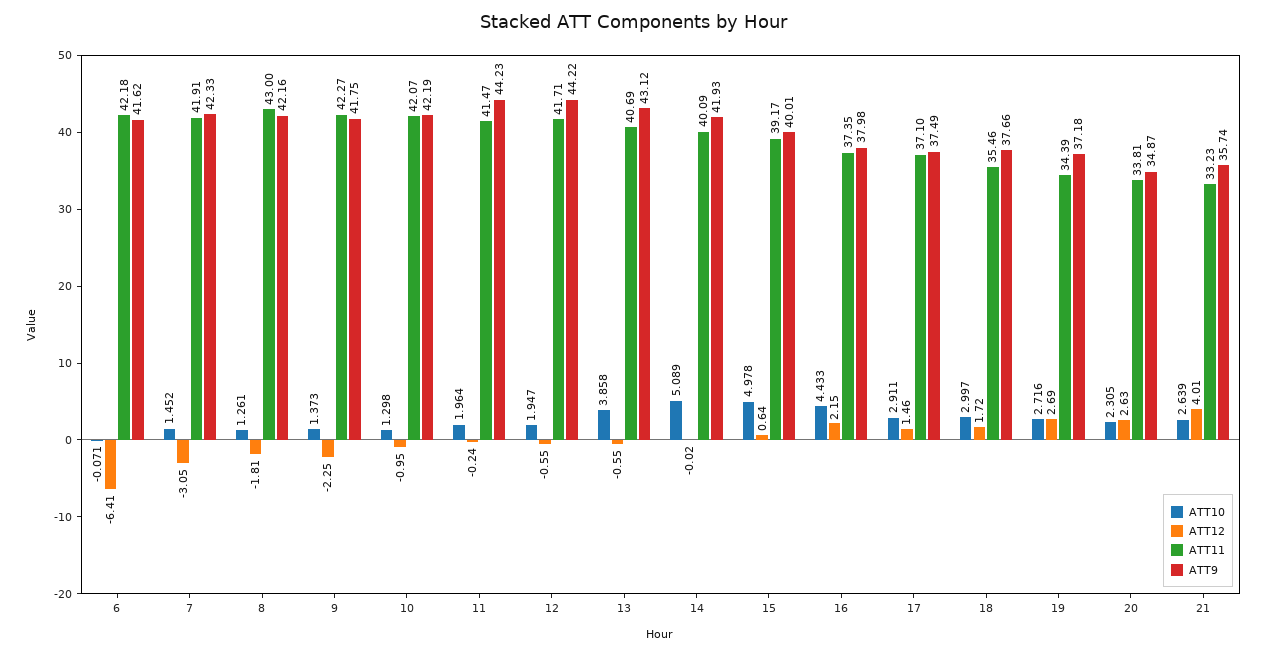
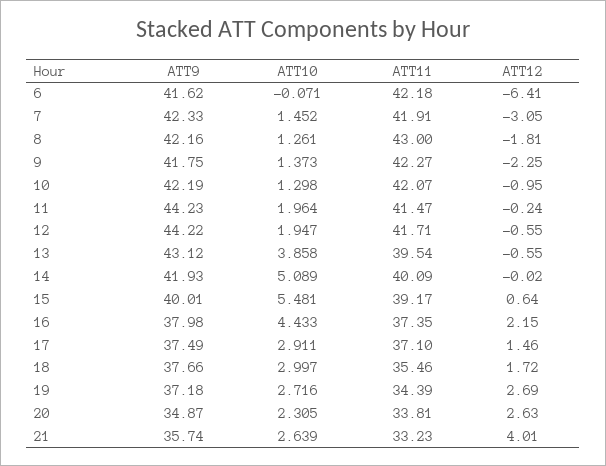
  {
    "ATT10": {
      "6": -0.071,
      "7": 1.452,
      "8": 1.261,
      "9": 1.373,
      "10": 1.298,
      "11": 1.964,
      "12": 1.947,
      "13": 3.858,
      "14": 5.089,
-     "15": 4.978,
+     "15": 5.481,
      "16": 4.433,
      "17": 2.911,
      "18": 2.997,
      "19": 2.716,
      "20": 2.305,
      "21": 2.639
    },
    "ATT12": {
      "6": -6.41,
      "7": -3.05,
      "8": -1.81,
      "9": -2.25,
      "10": -0.95,
      "11": -0.24,
      "12": -0.55,
      "13": -0.55,
      "14": -0.02,
      "15": 0.64,
      "16": 2.15,
      "17": 1.46,
      "18": 1.72,
      "19": 2.69,
      "20": 2.63,
      "21": 4.01
    },
    "ATT11": {
      "6": 42.18,
      "7": 41.91,
      "8": 43,
      "9": 42.27,
      "10": 42.07,
      "11": 41.47,
      "12": 41.71,
-     "13": 40.69,
+     "13": 39.54,
      "14": 40.09,
      "15": 39.17,
      "16": 37.35,
      "17": 37.1,
      "18": 35.46,
      "19": 34.39,
      "20": 33.81,
      "21": 33.23
    },
    "ATT9": {
      "6": 41.62,
      "7": 42.33,
      "8": 42.16,
      "9": 41.75,
      "10": 42.19,
      "11": 44.23,
      "12": 44.22,
      "13": 43.12,
      "14": 41.93,
      "15": 40.01,
      "16": 37.98,
      "17": 37.49,
      "18": 37.66,
      "19": 37.18,
      "20": 34.87,
      "21": 35.74
    }
  }

